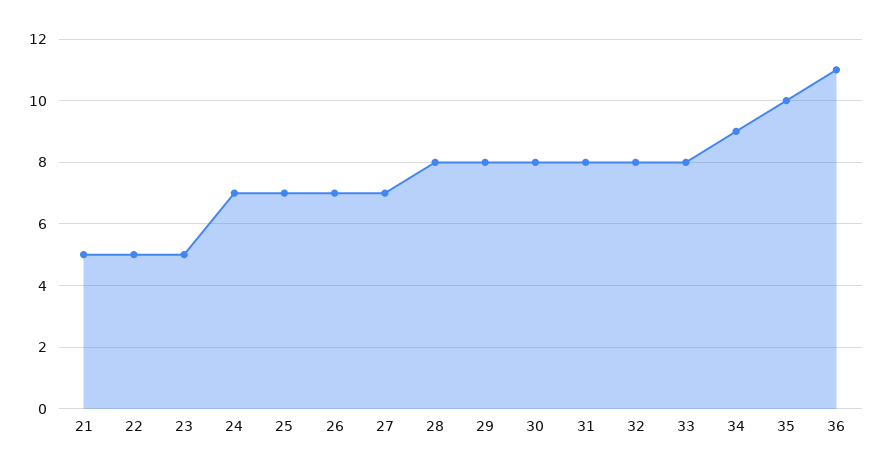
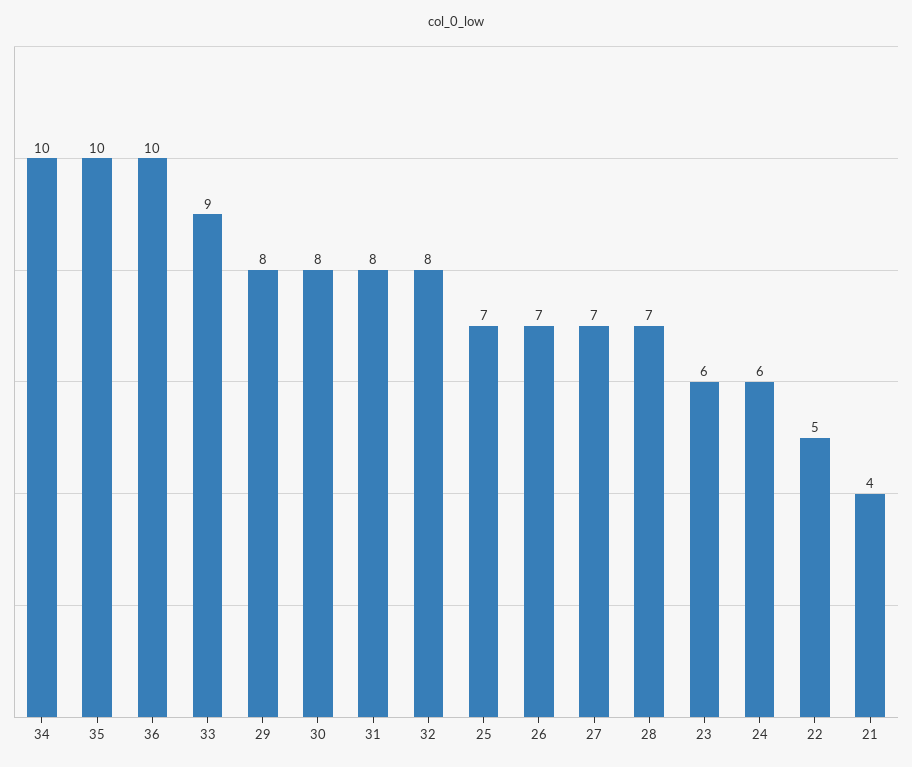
  {
-   "21": 5,
+   "21": 4,
    "22": 5,
-   "23": 5,
+   "23": 6,
-   "24": 7,
+   "24": 6,
    "25": 7,
    "26": 7,
    "27": 7,
-   "28": 8,
+   "28": 7,
    "29": 8,
    "30": 8,
    "31": 8,
    "32": 8,
-   "33": 8,
+   "33": 9,
-   "34": 9,
+   "34": 10,
    "35": 10,
-   "36": 11
+   "36": 10
  }

